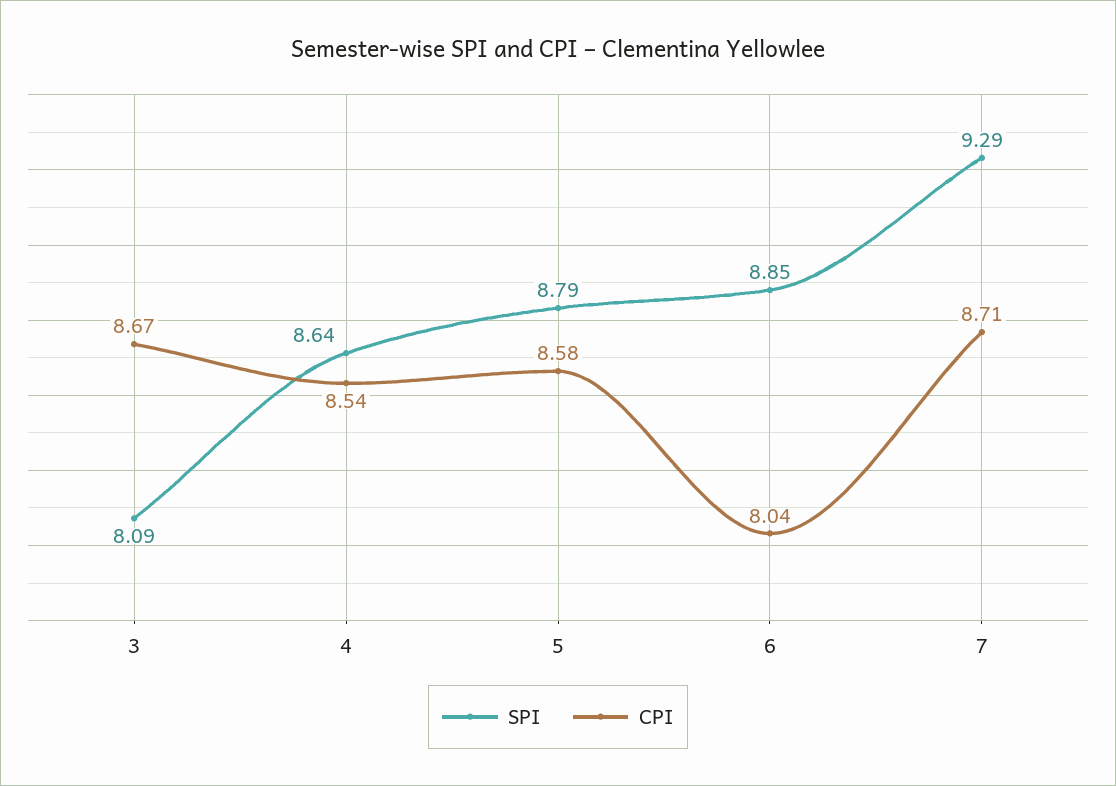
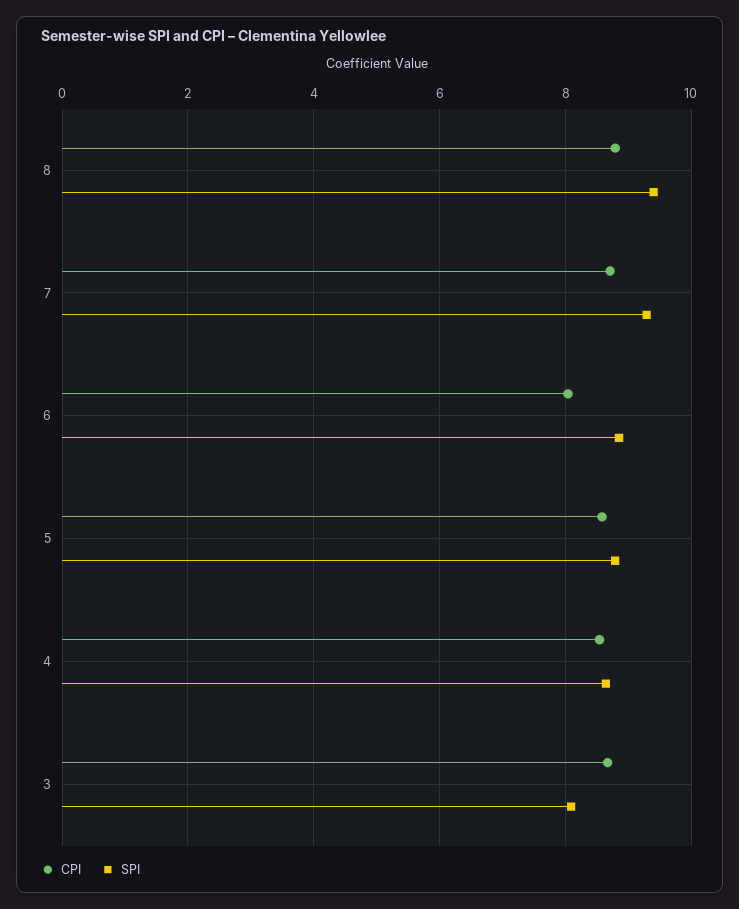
  {
    "SPI": {
      "3": 8.09,
      "4": 8.64,
      "5": 8.79,
      "6": 8.85,
-     "7": 9.29
+     "7": 9.29,
+     "8": 9.4
    },
    "CPI": {
      "3": 8.67,
      "4": 8.54,
      "5": 8.58,
      "6": 8.04,
-     "7": 8.71
+     "7": 8.71,
+     "8": 8.8
    }
  }

